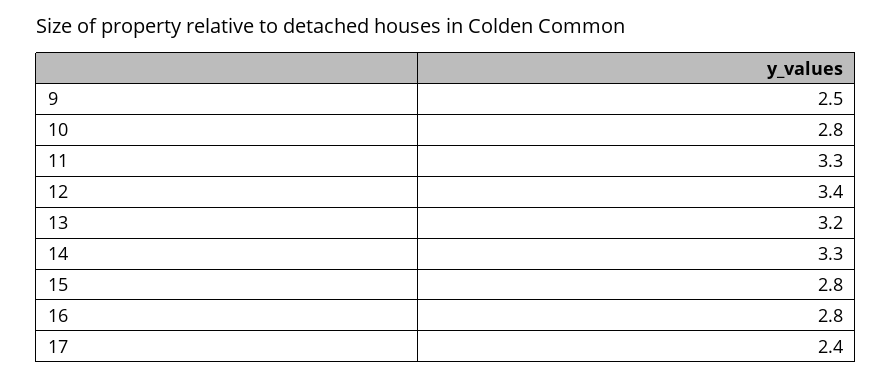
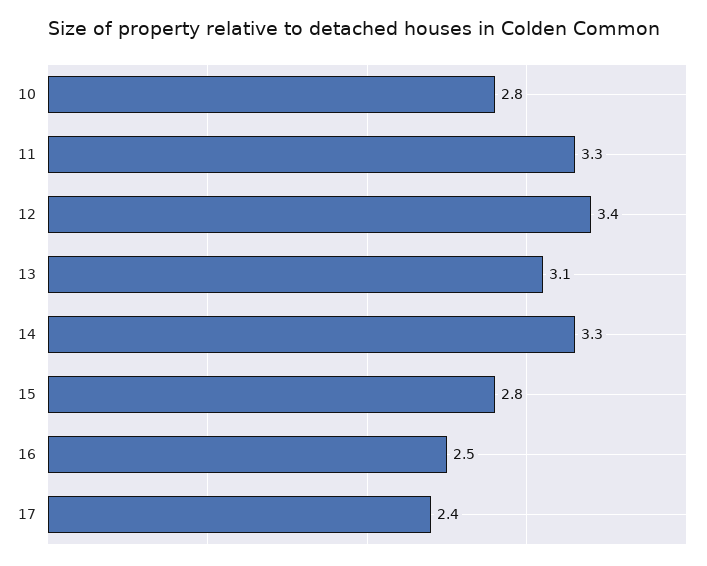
  {
-   "9": 2.5,
    "10": 2.8,
    "11": 3.3,
    "12": 3.4,
-   "13": 3.2,
+   "13": 3.1,
    "14": 3.3,
    "15": 2.8,
-   "16": 2.8,
+   "16": 2.5,
    "17": 2.4
  }

